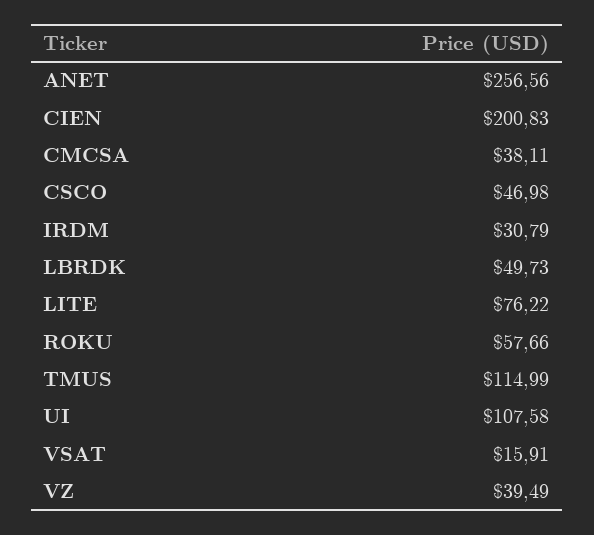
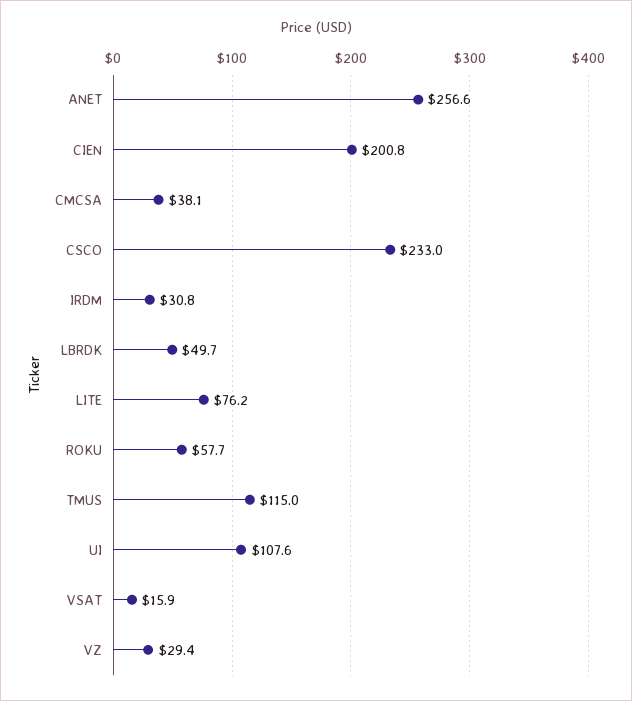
  {
    "ANET": 256.56,
    "CIEN": 200.83,
    "CMCSA": 38.11,
-   "CSCO": 46.98,
+   "CSCO": 233,
    "IRDM": 30.79,
    "LBRDK": 49.73,
    "LITE": 76.22,
    "ROKU": 57.66,
    "TMUS": 114.99,
    "UI": 107.58,
    "VSAT": 15.91,
-   "VZ": 39.49
+   "VZ": 29.4
  }

